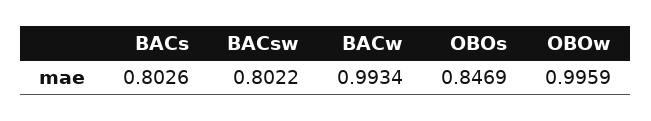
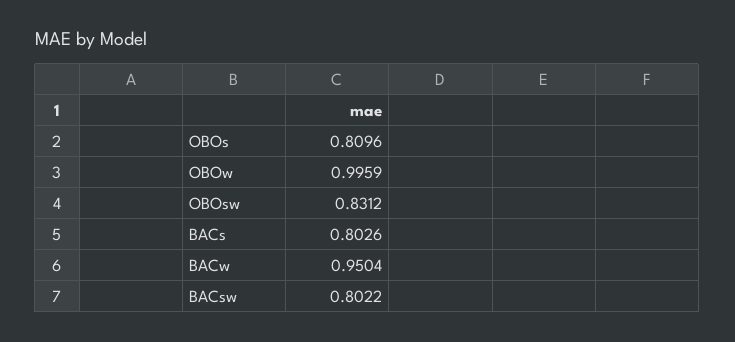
  {
    "BACs": 0.8026,
    "BACsw": 0.8022,
-   "BACw": 0.9934,
+   "BACw": 0.9504,
-   "OBOs": 0.8469,
+   "OBOs": 0.8096,
-   "OBOw": 0.9959
+   "OBOw": 0.9959,
+   "OBOsw": 0.8312
  }

